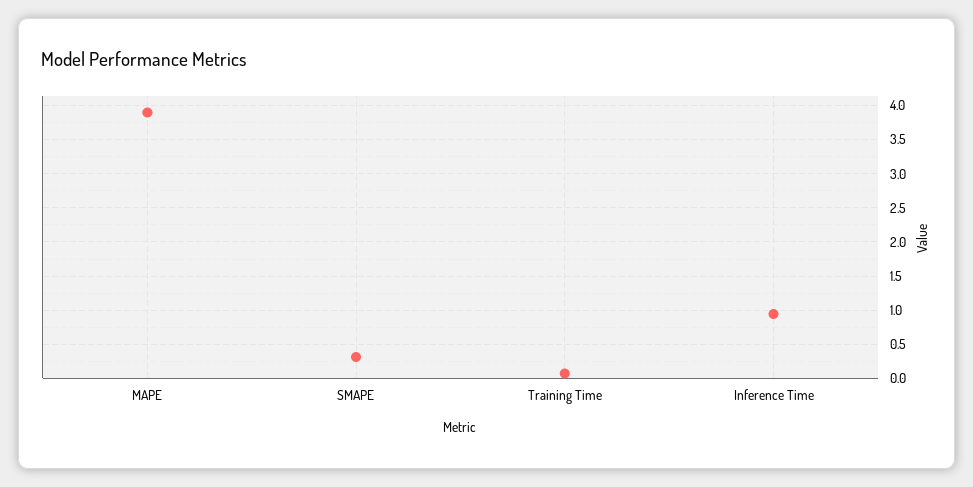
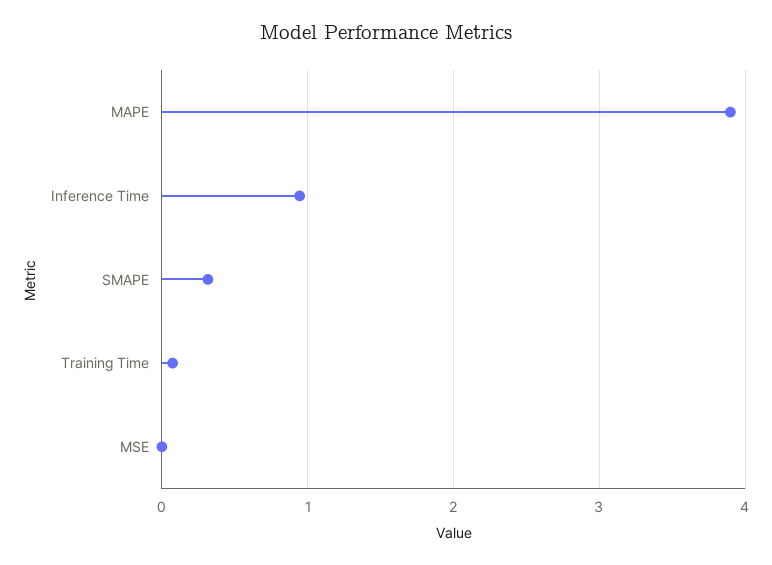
  {
    "MAPE": 3.9,
    "SMAPE": 0.3,
    "Training Time": 0.1,
-   "Inference Time": 0.9
+   "Inference Time": 0.9,
+   "MSE": 0
  }

